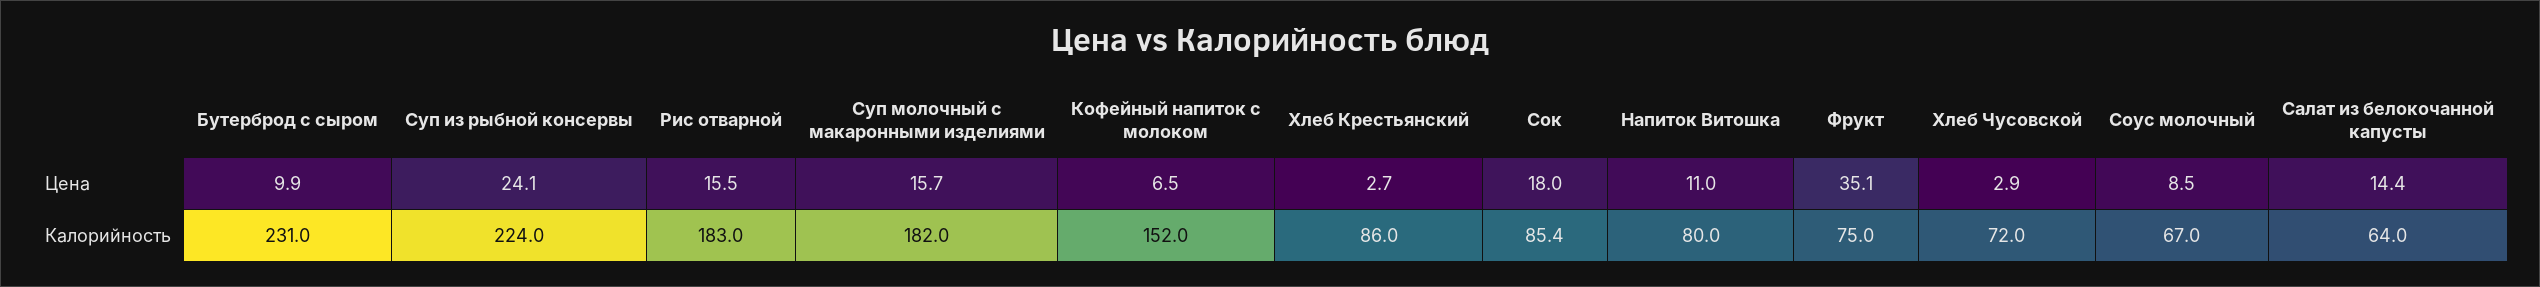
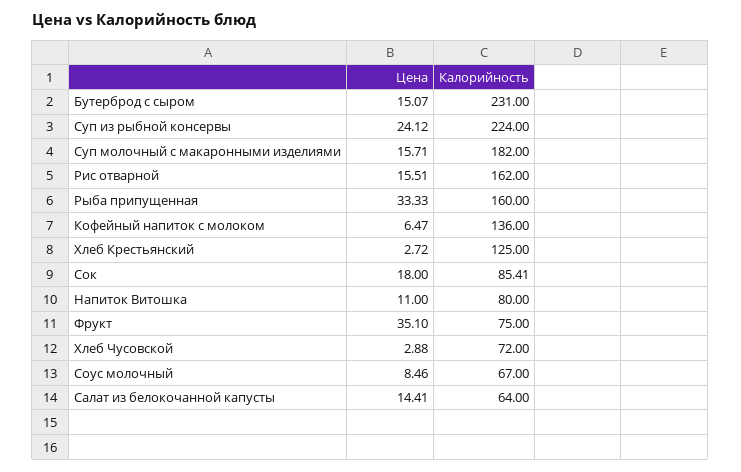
  {
    "Бутерброд с сыром": {
-     "Цена": 9.9,
+     "Цена": 15.07,
      "Калорийность": 231
    },
    "Суп из рыбной консервы": {
      "Цена": 24.12,
      "Калорийность": 224
    },
    "Рис отварной": {
      "Цена": 15.51,
-     "Калорийность": 183
+     "Калорийность": 162
    },
    "Суп молочный с макаронными изделиями": {
      "Цена": 15.71,
      "Калорийность": 182
    },
    "Кофейный напиток с молоком": {
      "Цена": 6.47,
-     "Калорийность": 152
+     "Калорийность": 136
    },
    "Хлеб Крестьянский": {
      "Цена": 2.72,
-     "Калорийность": 86
+     "Калорийность": 125
    },
    "Сок": {
      "Цена": 18,
      "Калорийность": 85.41
    },
    "Напиток Витошка": {
      "Цена": 11,
      "Калорийность": 80
    },
    "Фрукт": {
      "Цена": 35.1,
      "Калорийность": 75
    },
    "Хлеб Чусовской": {
      "Цена": 2.88,
      "Калорийность": 72
    },
    "Соус молочный": {
      "Цена": 8.46,
      "Калорийность": 67
    },
    "Салат из белокочанной капусты": {
      "Цена": 14.41,
      "Калорийность": 64
-   }
+   },
+   "Рыба припущенная": {
+     "Цена": 33.33,
+     "Калорийность": 160
+   }
  }

